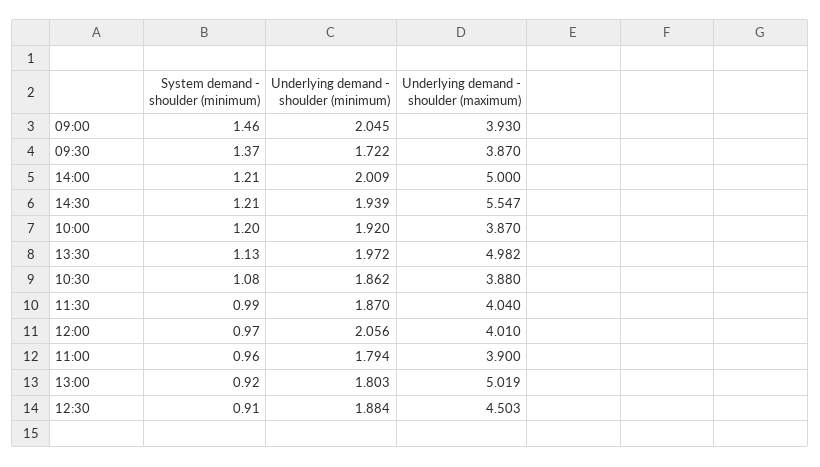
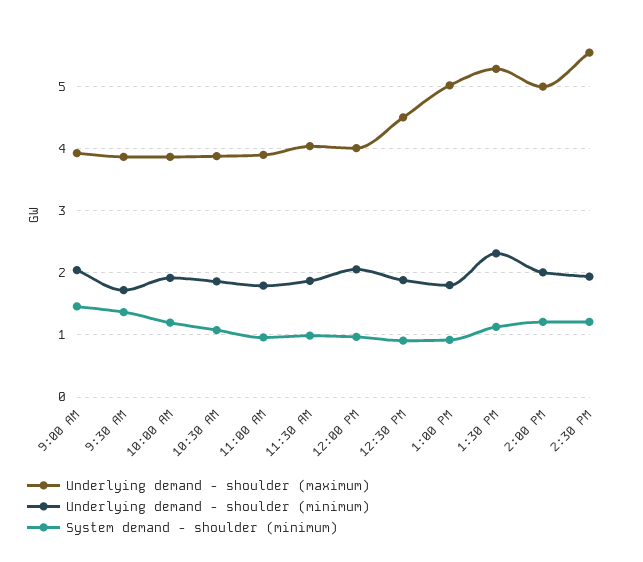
  {
    "System demand - shoulder (minimum)": {
      "09:00": 1.46,
      "09:30": 1.37,
      "14:00": 1.21,
      "14:30": 1.21,
      "10:00": 1.2,
      "13:30": 1.13,
      "10:30": 1.08,
      "11:30": 0.99,
      "12:00": 0.97,
      "11:00": 0.96,
      "13:00": 0.92,
      "12:30": 0.91
    },
    "Underlying demand - shoulder (minimum)": {
      "09:00": 2.045,
      "09:30": 1.722,
      "14:00": 2.009,
      "14:30": 1.939,
      "10:00": 1.92,
-     "13:30": 1.972,
+     "13:30": 2.3,
      "10:30": 1.862,
      "11:30": 1.87,
      "12:00": 2.056,
      "11:00": 1.794,
      "13:00": 1.803,
      "12:30": 1.884
    },
    "Underlying demand - shoulder (maximum)": {
      "09:00": 3.93,
      "09:30": 3.87,
      "14:00": 5,
      "14:30": 5.547,
      "10:00": 3.87,
-     "13:30": 4.982,
+     "13:30": 5.3,
      "10:30": 3.88,
      "11:30": 4.04,
      "12:00": 4.01,
      "11:00": 3.9,
      "13:00": 5.019,
      "12:30": 4.503
    }
  }

